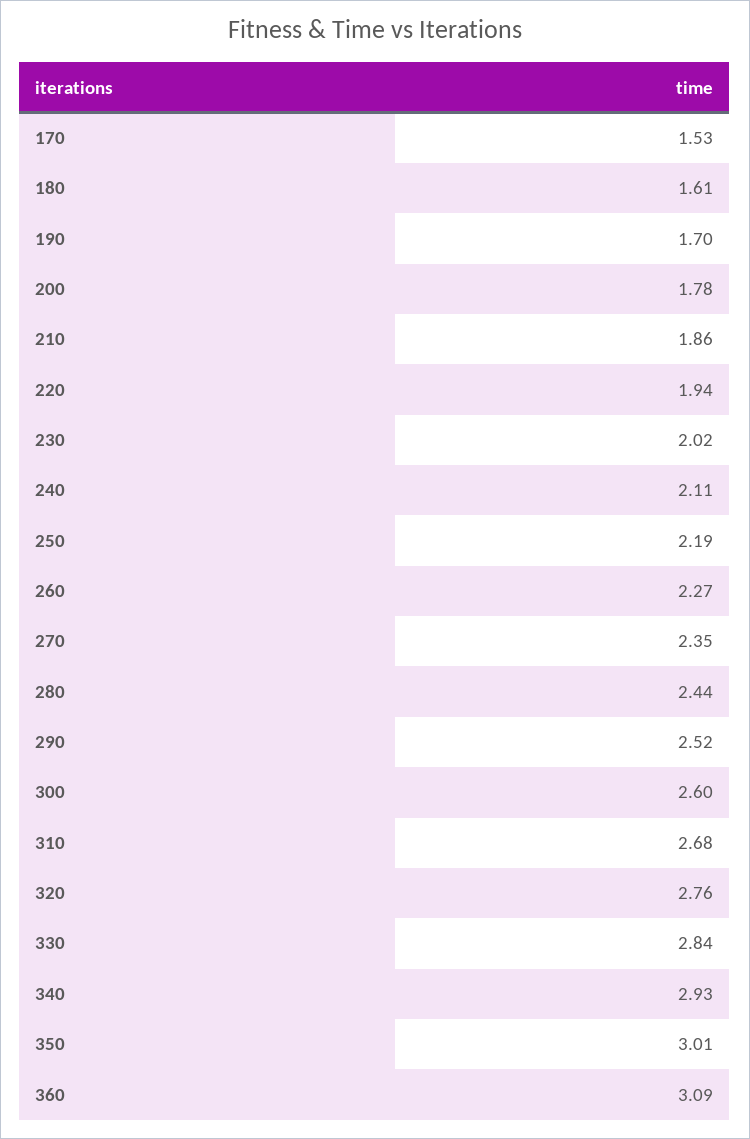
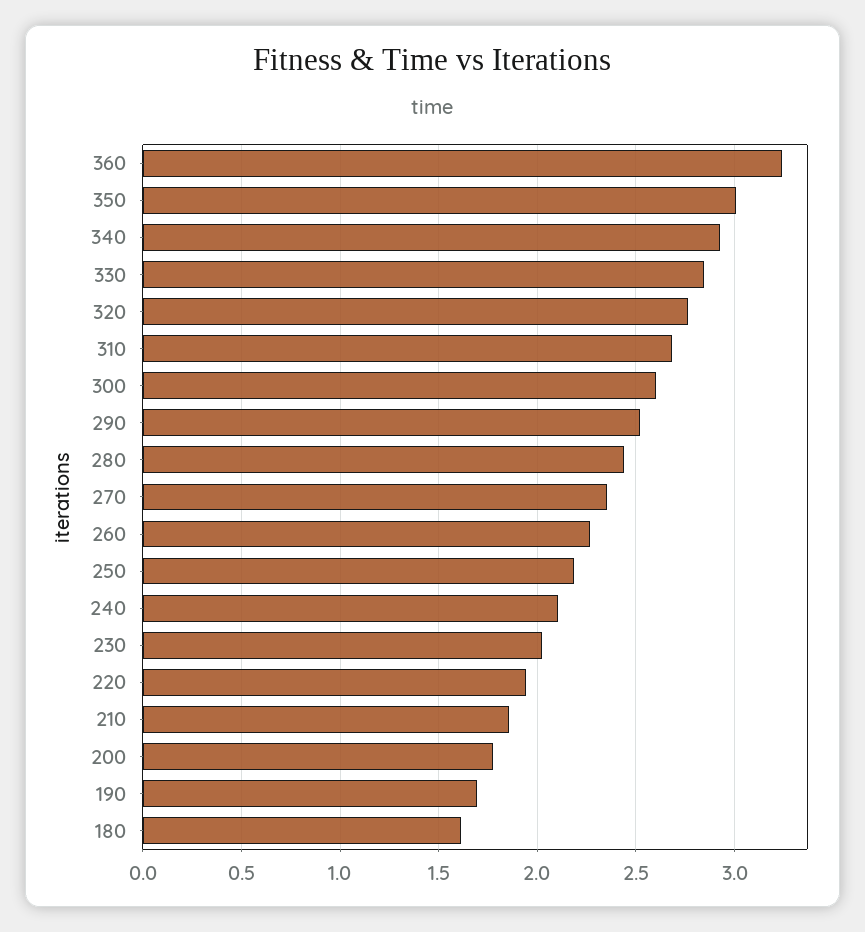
  {
-   "170": 1.53,
    "180": 1.61,
    "190": 1.7,
    "200": 1.78,
    "210": 1.86,
    "220": 1.94,
    "230": 2.02,
    "240": 2.11,
    "250": 2.19,
    "260": 2.27,
    "270": 2.35,
    "280": 2.44,
    "290": 2.52,
    "300": 2.6,
    "310": 2.68,
    "320": 2.76,
    "330": 2.84,
    "340": 2.93,
    "350": 3.01,
-   "360": 3.09
+   "360": 3.25
  }

